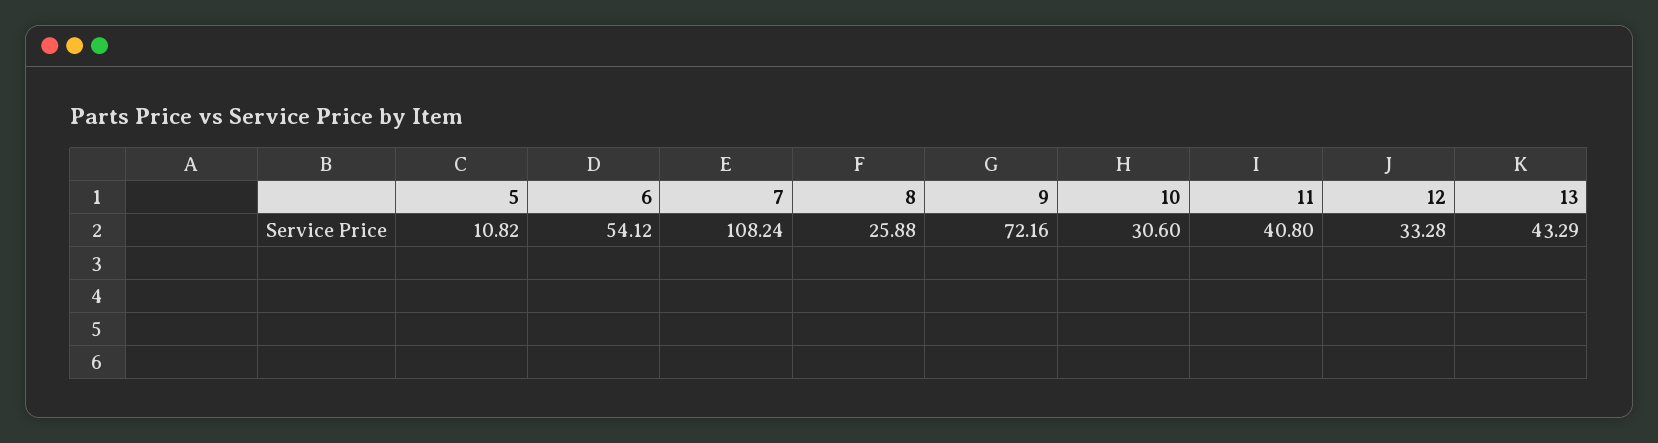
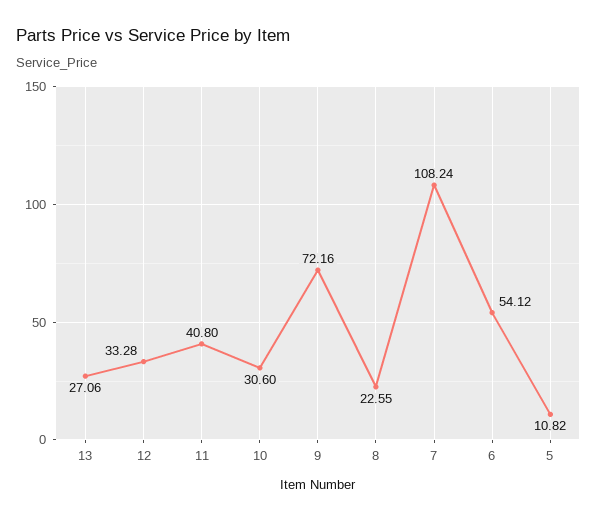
  {
    "5": 10.82,
    "6": 54.12,
    "7": 108.24,
-   "8": 25.88,
+   "8": 22.55,
    "9": 72.16,
    "10": 30.6,
    "11": 40.8,
    "12": 33.28,
-   "13": 43.29
+   "13": 27.06
  }

